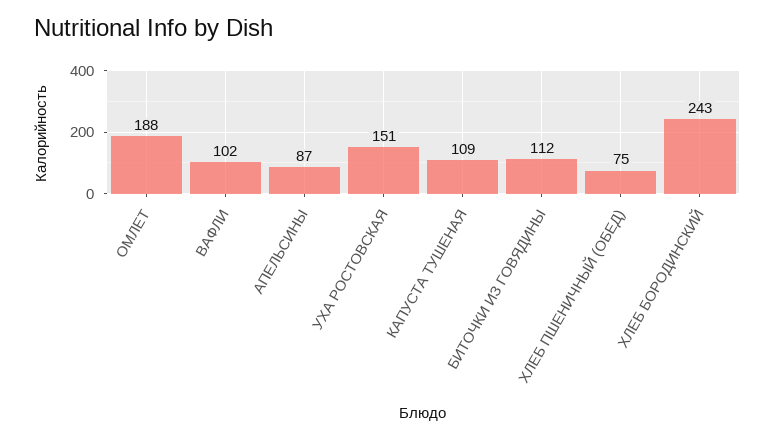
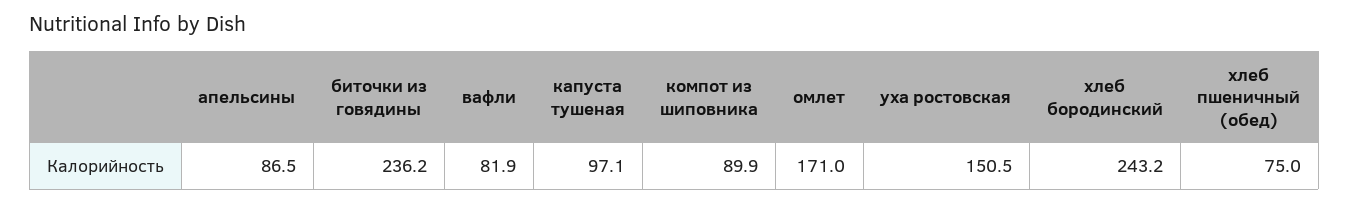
  {
-   "ОМЛЕТ": 188,
+   "ОМЛЕТ": 171,
-   "ВАФЛИ": 102,
+   "ВАФЛИ": 81.9,
    "АПЕЛЬСИНЫ": 86.5,
    "УХА РОСТОВСКАЯ": 150.5,
-   "КАПУСТА ТУШЕНАЯ": 109,
+   "КАПУСТА ТУШЕНАЯ": 97.1,
-   "БИТОЧКИ ИЗ ГОВЯДИНЫ": 112,
+   "БИТОЧКИ ИЗ ГОВЯДИНЫ": 236.2,
    "ХЛЕБ ПШЕНИЧНЫЙ (ОБЕД)": 75,
-   "ХЛЕБ БОРОДИНСКИЙ": 243.2
+   "ХЛЕБ БОРОДИНСКИЙ": 243.2,
+   "компот из шиповника": 89.9
  }

